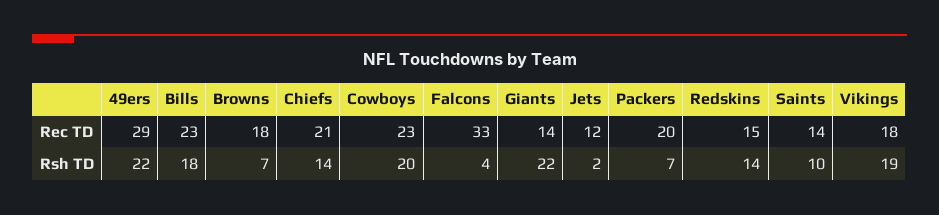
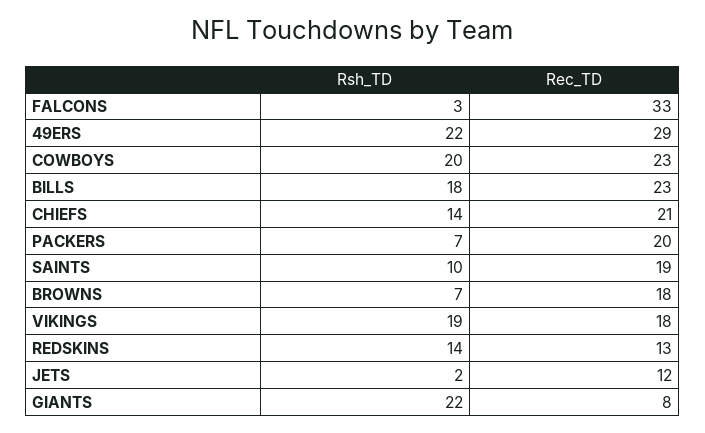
  {
    "49ers": {
      "Rec TD": 29,
      "Rsh TD": 22
    },
    "Bills": {
      "Rec TD": 23,
      "Rsh TD": 18
    },
    "Browns": {
      "Rec TD": 18,
      "Rsh TD": 7
    },
    "Chiefs": {
      "Rec TD": 21,
      "Rsh TD": 14
    },
    "Cowboys": {
      "Rec TD": 23,
      "Rsh TD": 20
    },
    "Falcons": {
      "Rec TD": 33,
-     "Rsh TD": 4
+     "Rsh TD": 3
    },
    "Giants": {
-     "Rec TD": 14,
+     "Rec TD": 8,
      "Rsh TD": 22
    },
    "Jets": {
      "Rec TD": 12,
      "Rsh TD": 2
    },
    "Packers": {
      "Rec TD": 20,
      "Rsh TD": 7
    },
    "Redskins": {
-     "Rec TD": 15,
+     "Rec TD": 13,
      "Rsh TD": 14
    },
    "Saints": {
-     "Rec TD": 14,
+     "Rec TD": 19,
      "Rsh TD": 10
    },
    "Vikings": {
      "Rec TD": 18,
      "Rsh TD": 19
    }
  }

